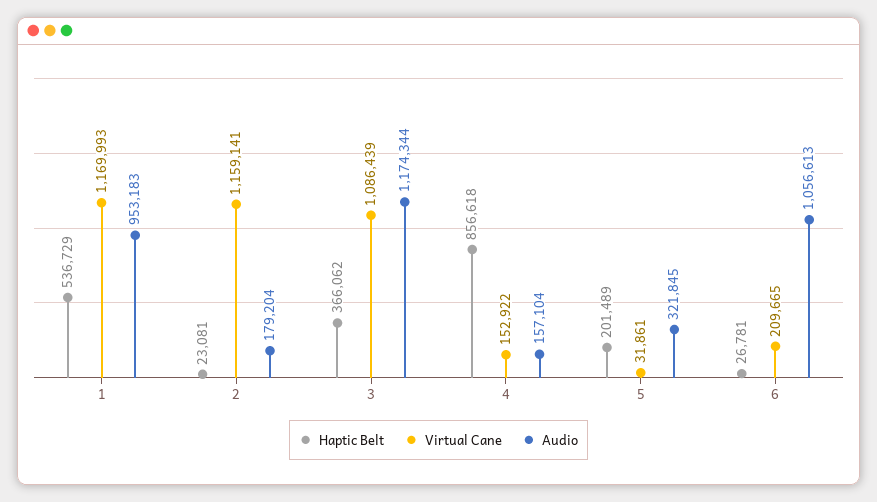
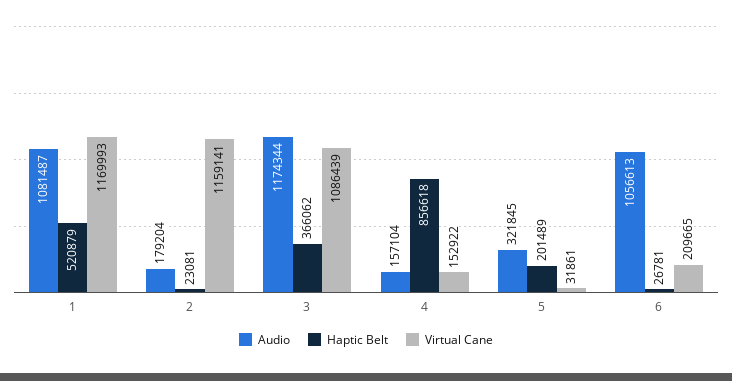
  {
    "Haptic Belt": {
-     "1": 536729,
+     "1": 520879,
      "2": 23081,
      "3": 366062,
      "4": 856618,
      "5": 201489,
      "6": 26781
    },
    "Virtual Cane": {
      "1": 1169993,
      "2": 1159141,
      "3": 1086439,
      "4": 152922,
      "5": 31861,
      "6": 209665
    },
    "Audio": {
-     "1": 953183,
+     "1": 1081487,
      "2": 179204,
      "3": 1174344,
      "4": 157104,
      "5": 321845,
      "6": 1056613
    }
  }

